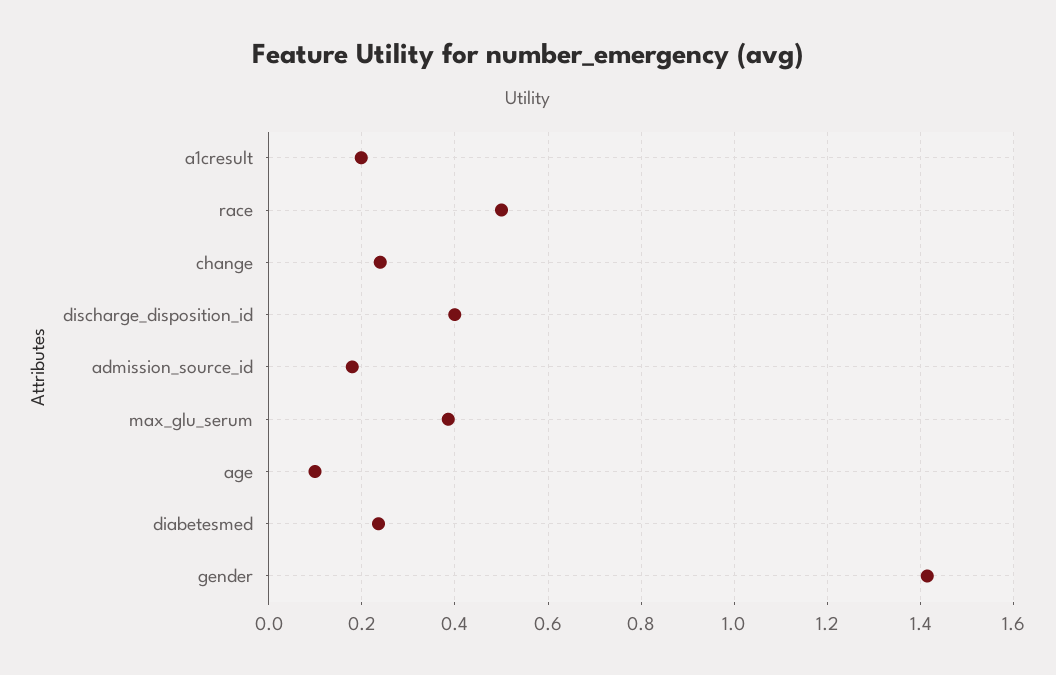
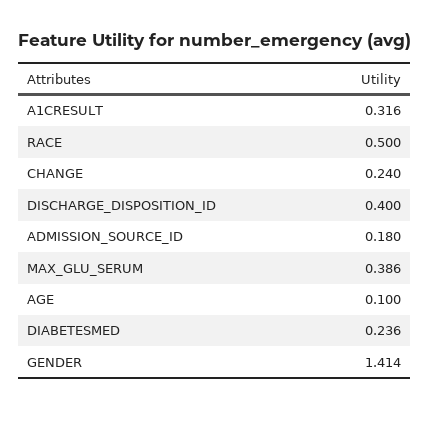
  {
-   "a1cresult": 0.2,
+   "a1cresult": 0.316,
    "race": 0.5,
    "change": 0.24,
    "discharge_disposition_id": 0.4,
    "admission_source_id": 0.18,
    "max_glu_serum": 0.386,
    "age": 0.1,
    "diabetesmed": 0.236,
    "gender": 1.414
  }

